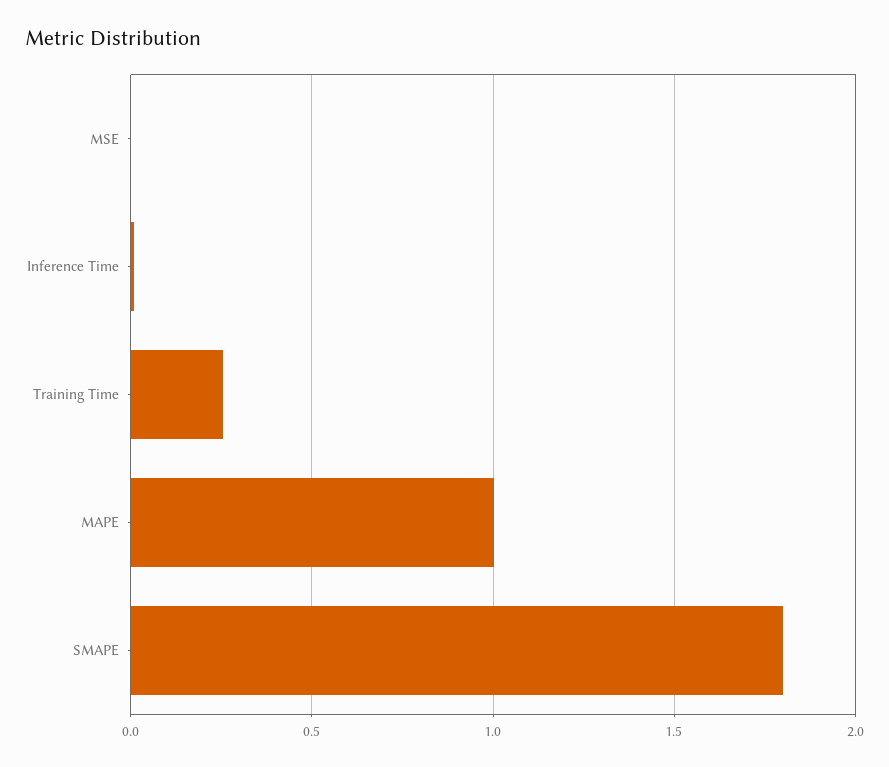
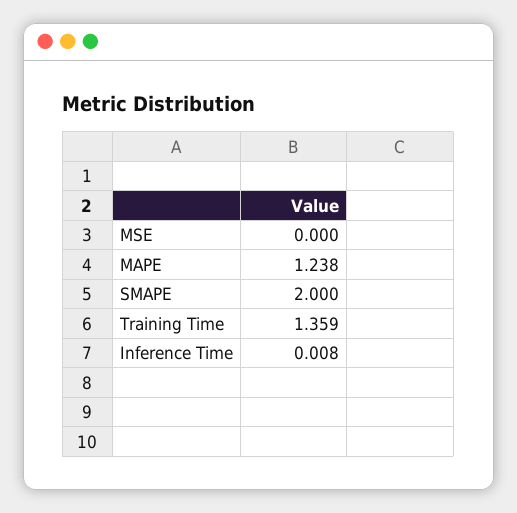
  {
    "MSE": 0,
    "Inference Time": 0.008,
-   "Training Time": 0.25,
+   "Training Time": 1.359,
-   "MAPE": 1,
+   "MAPE": 1.238,
-   "SMAPE": 1.8
+   "SMAPE": 2
  }

